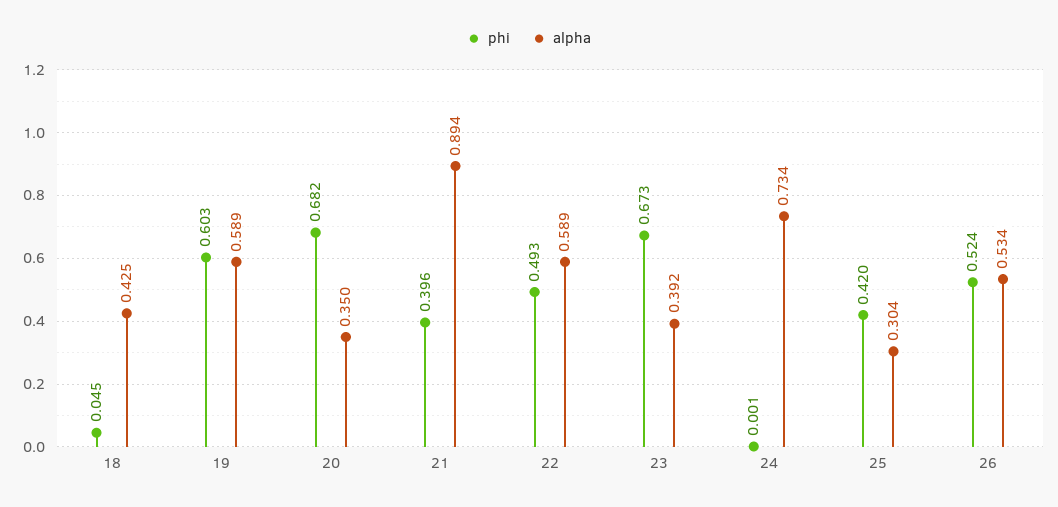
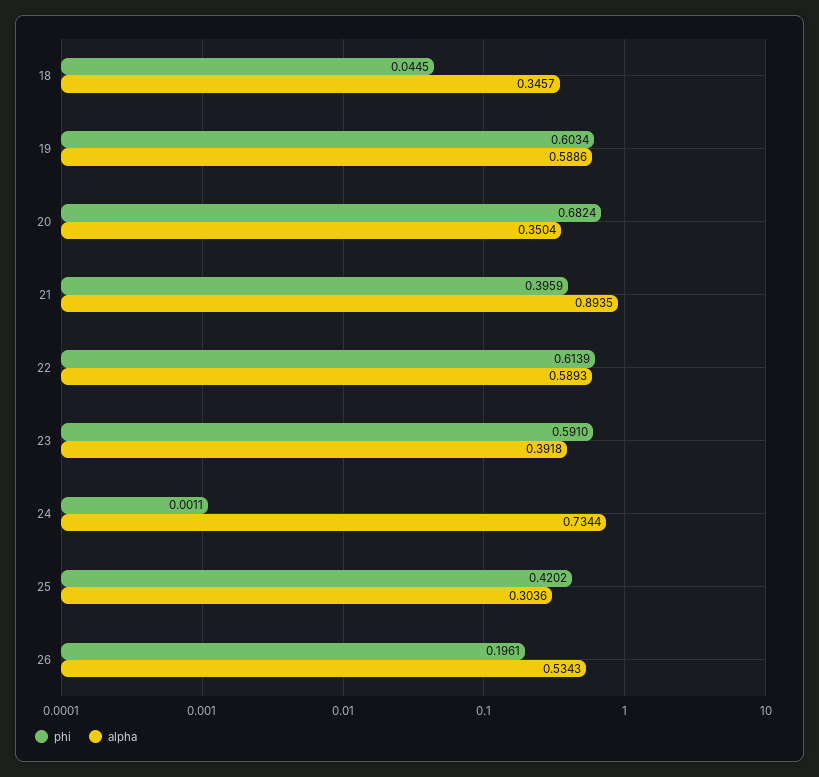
  {
    "phi": {
      "18": 0.0445,
      "19": 0.6034,
      "20": 0.6824,
      "21": 0.3959,
-     "22": 0.493,
+     "22": 0.6139,
-     "23": 0.673,
+     "23": 0.591,
      "24": 0.0011,
      "25": 0.4202,
-     "26": 0.524
+     "26": 0.1961
    },
    "alpha": {
-     "18": 0.425,
+     "18": 0.3457,
      "19": 0.5886,
      "20": 0.3504,
      "21": 0.8935,
      "22": 0.5893,
      "23": 0.3918,
      "24": 0.7344,
      "25": 0.3036,
      "26": 0.5343
    }
  }

